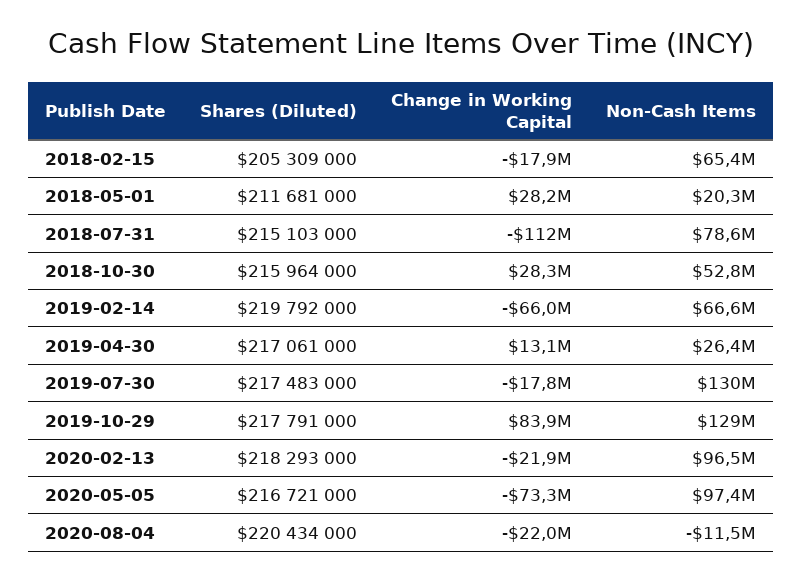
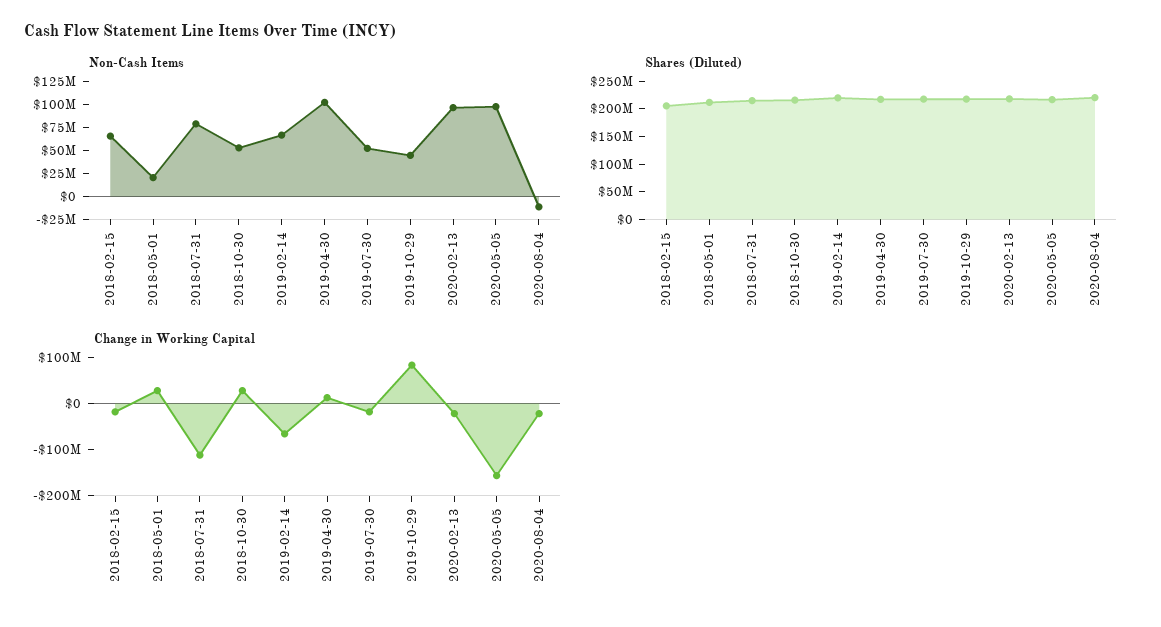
  {
    "Shares (Diluted)": {
      "2018-02-15": 205309000,
      "2018-05-01": 211681000,
      "2018-07-31": 215103000,
      "2018-10-30": 215964000,
      "2019-02-14": 219792000,
      "2019-04-30": 217061000,
      "2019-07-30": 217483000,
      "2019-10-29": 217791000,
      "2020-02-13": 218293000,
      "2020-05-05": 216721000,
      "2020-08-04": 220434000
    },
    "Change in Working Capital": {
      "2018-02-15": -17900000,
      "2018-05-01": 28200000,
      "2018-07-31": -112000000,
      "2018-10-30": 28300000,
      "2019-02-14": -66000000,
      "2019-04-30": 13100000,
      "2019-07-30": -17800000,
      "2019-10-29": 83900000,
      "2020-02-13": -21900000,
-     "2020-05-05": -73300000,
+     "2020-05-05": -160000000,
      "2020-08-04": -22000000
    },
    "Non-Cash Items": {
      "2018-02-15": 65400000,
      "2018-05-01": 20300000,
      "2018-07-31": 78600000,
      "2018-10-30": 52800000,
      "2019-02-14": 66600000,
-     "2019-04-30": 26400000,
+     "2019-04-30": 100000000,
-     "2019-07-30": 130000000,
+     "2019-07-30": 50000000,
-     "2019-10-29": 129000000,
+     "2019-10-29": 50000000,
      "2020-02-13": 96500000,
      "2020-05-05": 97400000,
      "2020-08-04": -11500000
    }
  }

